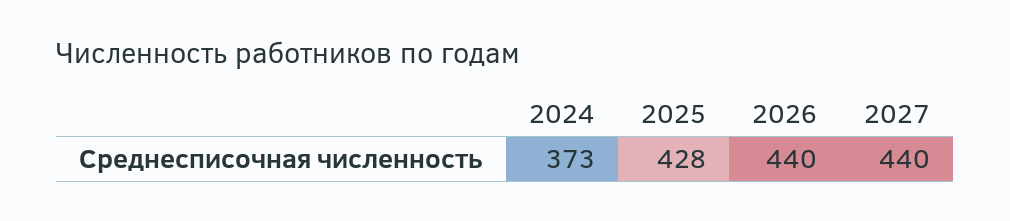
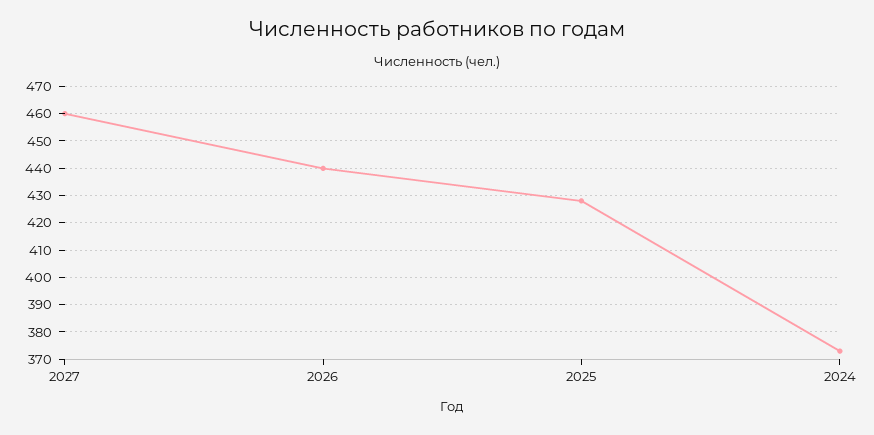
  {
    "2024": 373,
    "2025": 428,
    "2026": 440,
-   "2027": 440
+   "2027": 460
  }

